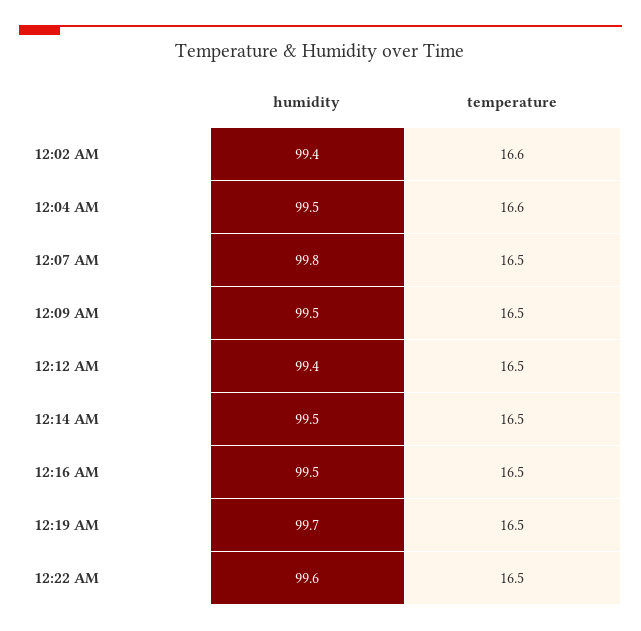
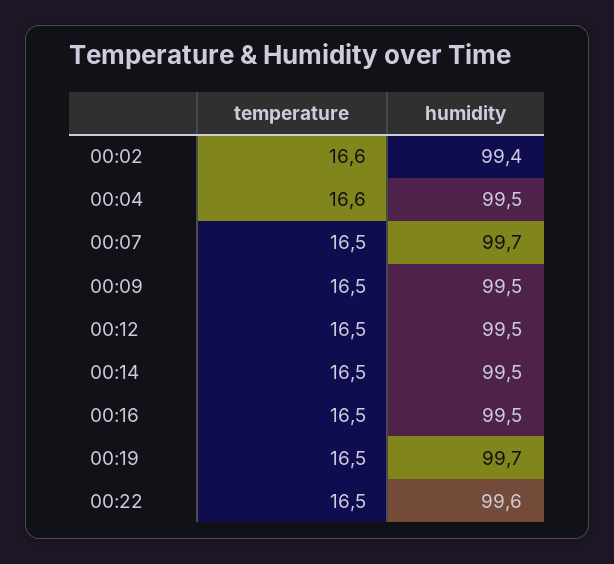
  {
    "humidity": {
      "12:02 AM": 99.4,
      "12:04 AM": 99.5,
-     "12:07 AM": 99.8,
+     "12:07 AM": 99.7,
      "12:09 AM": 99.5,
-     "12:12 AM": 99.4,
+     "12:12 AM": 99.5,
      "12:14 AM": 99.5,
      "12:16 AM": 99.5,
      "12:19 AM": 99.7,
      "12:22 AM": 99.6
    },
    "temperature": {
      "12:02 AM": 16.6,
      "12:04 AM": 16.6,
      "12:07 AM": 16.5,
      "12:09 AM": 16.5,
      "12:12 AM": 16.5,
      "12:14 AM": 16.5,
      "12:16 AM": 16.5,
      "12:19 AM": 16.5,
      "12:22 AM": 16.5
    }
  }

